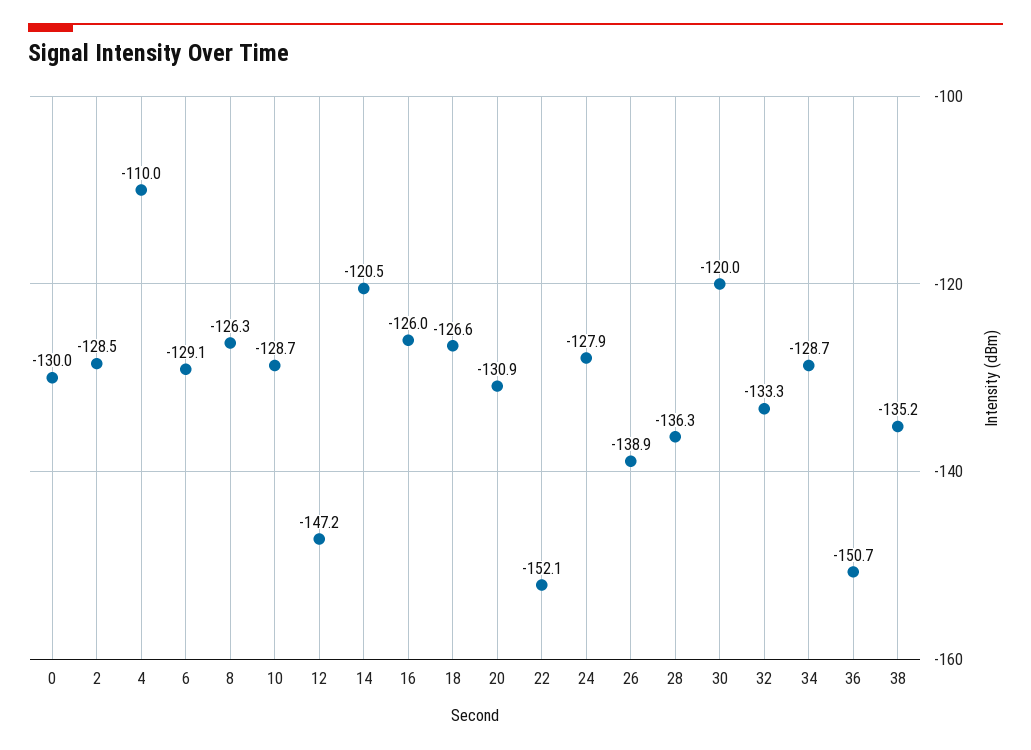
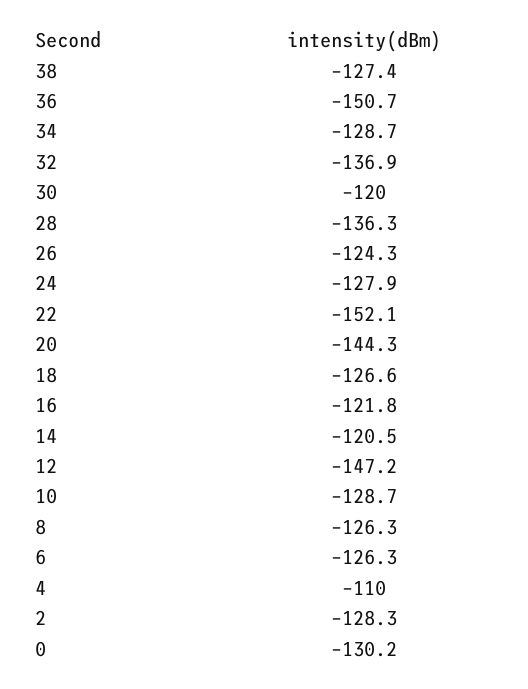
  {
-   "0": -130,
+   "0": -130.2,
-   "2": -128.5,
+   "2": -128.3,
    "4": -110,
-   "6": -129.1,
+   "6": -126.3,
    "8": -126.3,
    "10": -128.7,
    "12": -147.2,
    "14": -120.5,
-   "16": -126,
+   "16": -121.8,
    "18": -126.6,
-   "20": -130.9,
+   "20": -144.3,
    "22": -152.1,
    "24": -127.9,
-   "26": -138.9,
+   "26": -124.3,
    "28": -136.3,
    "30": -120,
-   "32": -133.3,
+   "32": -136.9,
    "34": -128.7,
    "36": -150.7,
-   "38": -135.2
+   "38": -127.4
  }

